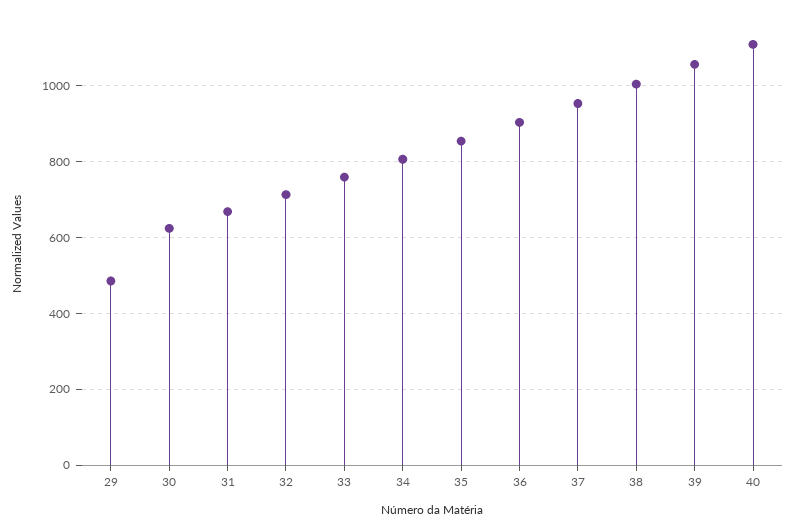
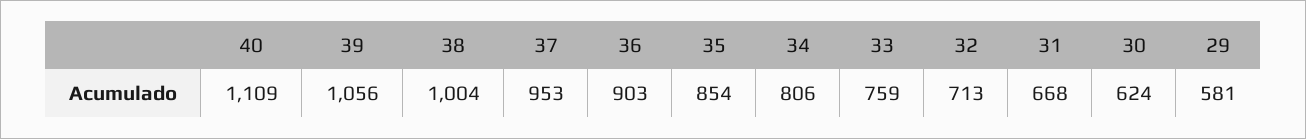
  {
-   "29": 480,
+   "29": 581,
    "30": 624,
    "31": 668,
    "32": 713,
    "33": 759,
    "34": 806,
    "35": 854,
    "36": 903,
    "37": 953,
    "38": 1004,
    "39": 1056,
    "40": 1109
  }

